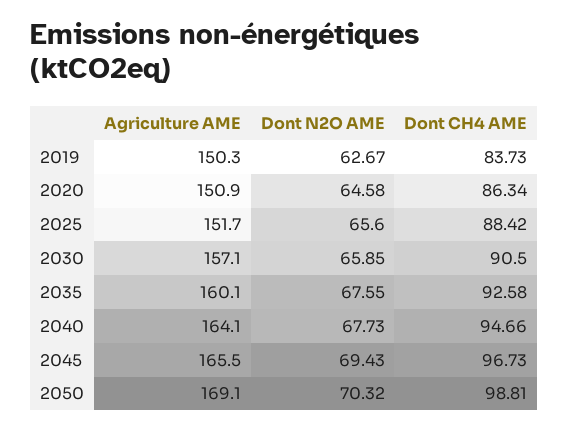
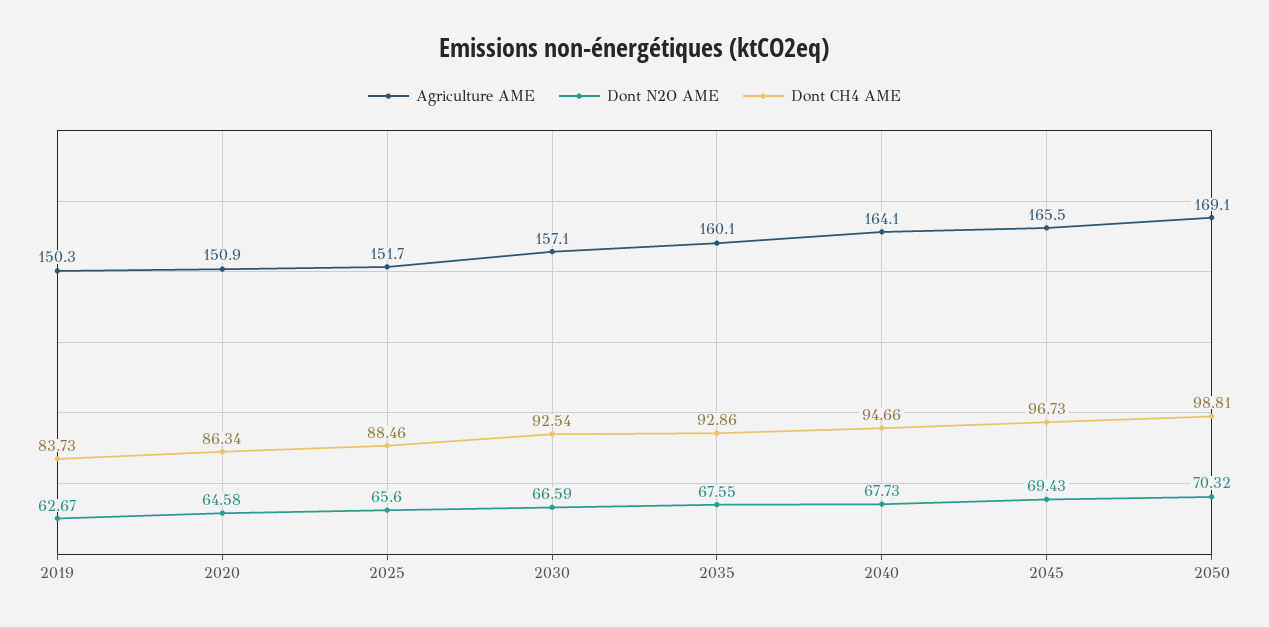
  {
    "Agriculture AME": {
      "2019": 150.3,
      "2020": 150.9,
      "2025": 151.7,
      "2030": 157.1,
      "2035": 160.1,
      "2040": 164.1,
      "2045": 165.5,
      "2050": 169.1
    },
    "Dont N2O AME": {
      "2019": 62.67,
      "2020": 64.58,
      "2025": 65.6,
-     "2030": 65.85,
+     "2030": 66.59,
      "2035": 67.55,
      "2040": 67.73,
      "2045": 69.43,
      "2050": 70.32
    },
    "Dont CH4 AME": {
      "2019": 83.73,
      "2020": 86.34,
-     "2025": 88.42,
+     "2025": 88.46,
-     "2030": 90.5,
+     "2030": 92.54,
-     "2035": 92.58,
+     "2035": 92.86,
      "2040": 94.66,
      "2045": 96.73,
      "2050": 98.81
    }
  }

